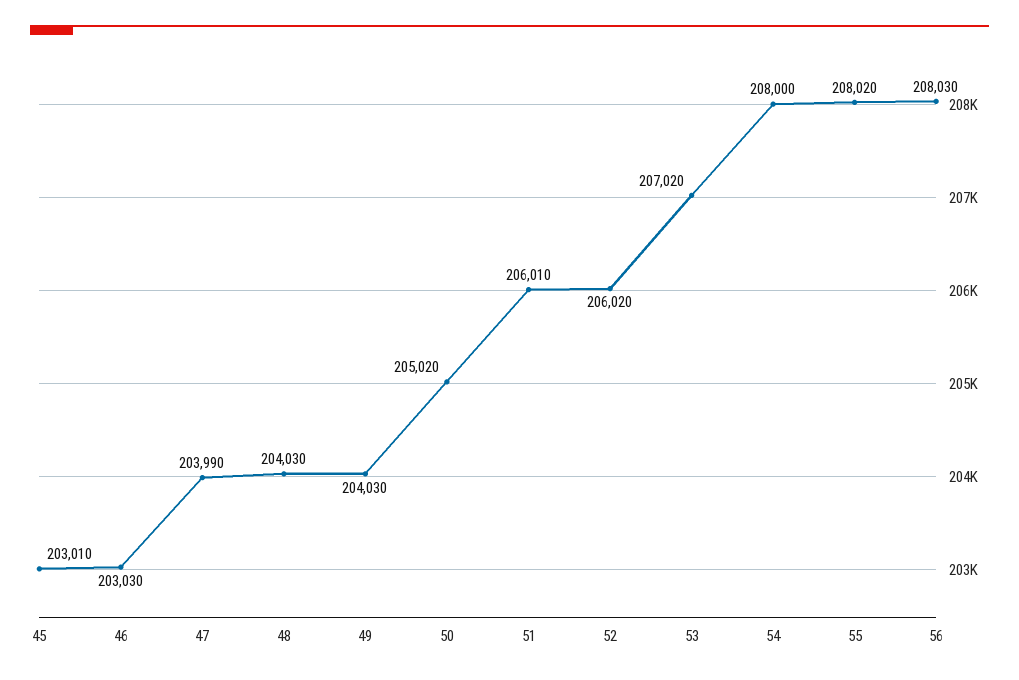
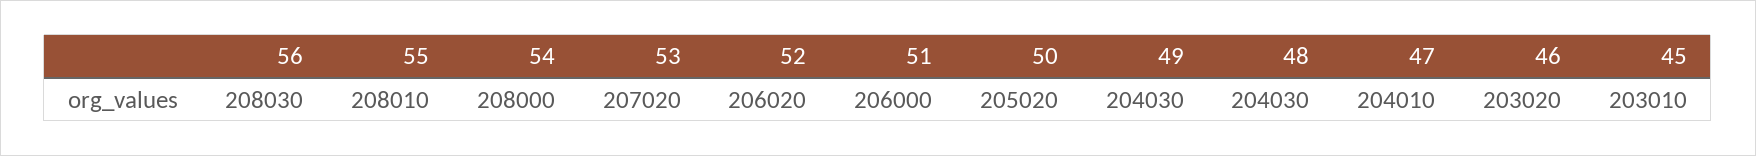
  {
    "45": 203010,
-   "46": 203030,
+   "46": 203020,
-   "47": 203990,
+   "47": 204010,
    "48": 204030,
    "49": 204030,
    "50": 205020,
-   "51": 206010,
+   "51": 206000,
    "52": 206020,
    "53": 207020,
    "54": 208000,
-   "55": 208020,
+   "55": 208010,
    "56": 208030
  }

